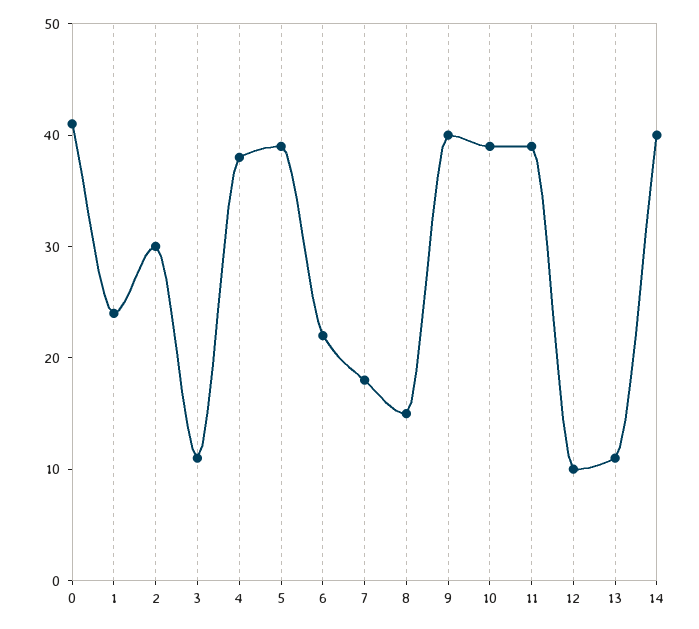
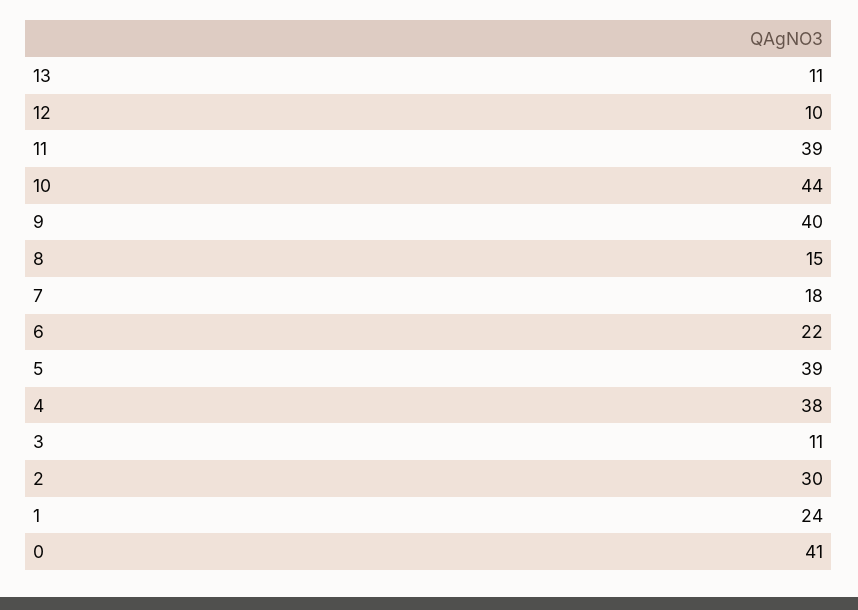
  {
    "0": 41,
    "1": 24,
    "2": 30,
    "3": 11,
    "4": 38,
    "5": 39,
    "6": 22,
    "7": 18,
    "8": 15,
    "9": 40,
-   "10": 39,
+   "10": 44,
    "11": 39,
    "12": 10,
-   "13": 11,
+   "13": 11
-   "14": 40
  }

